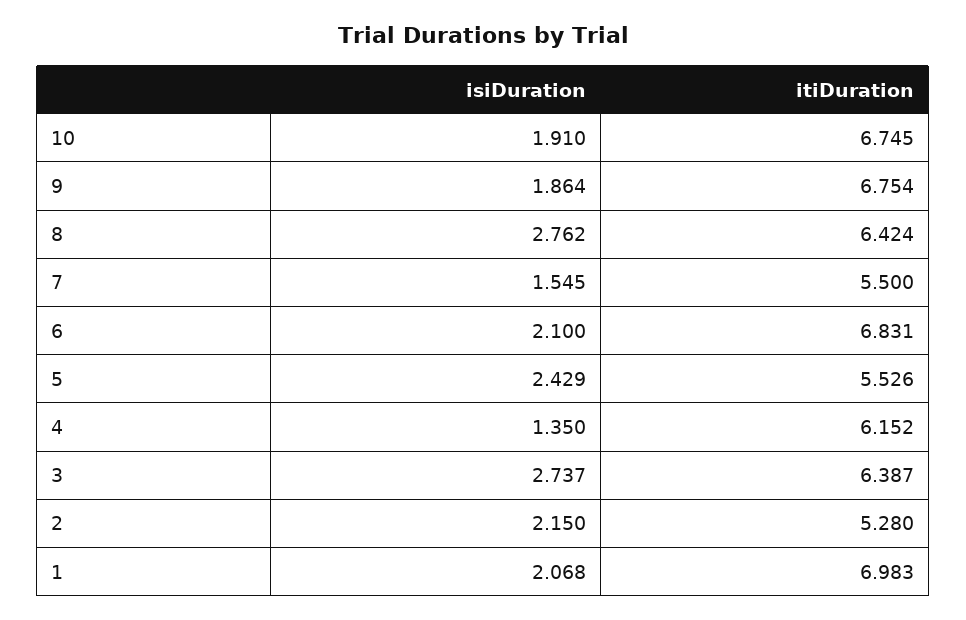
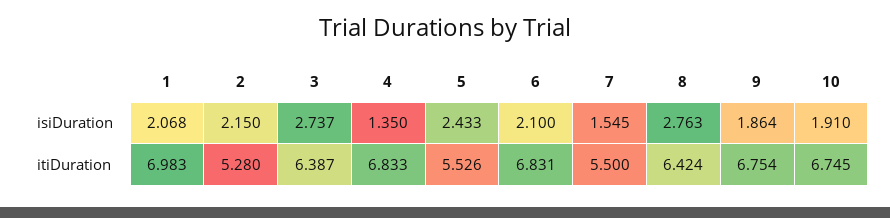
  {
    "isiDuration": {
      "10": 1.91,
      "9": 1.864,
-     "8": 2.762,
+     "8": 2.763,
      "7": 1.545,
      "6": 2.1,
-     "5": 2.429,
+     "5": 2.433,
      "4": 1.35,
      "3": 2.737,
      "2": 2.15,
      "1": 2.068
    },
    "itiDuration": {
      "10": 6.745,
      "9": 6.754,
      "8": 6.424,
      "7": 5.5,
      "6": 6.831,
      "5": 5.526,
-     "4": 6.152,
+     "4": 6.833,
      "3": 6.387,
      "2": 5.28,
      "1": 6.983
    }
  }

